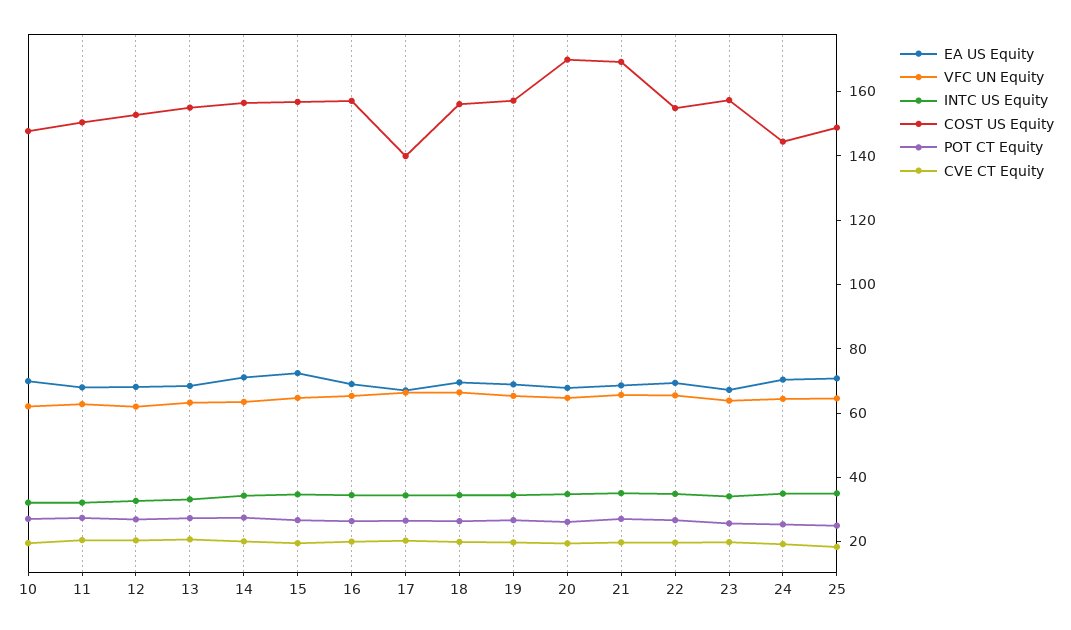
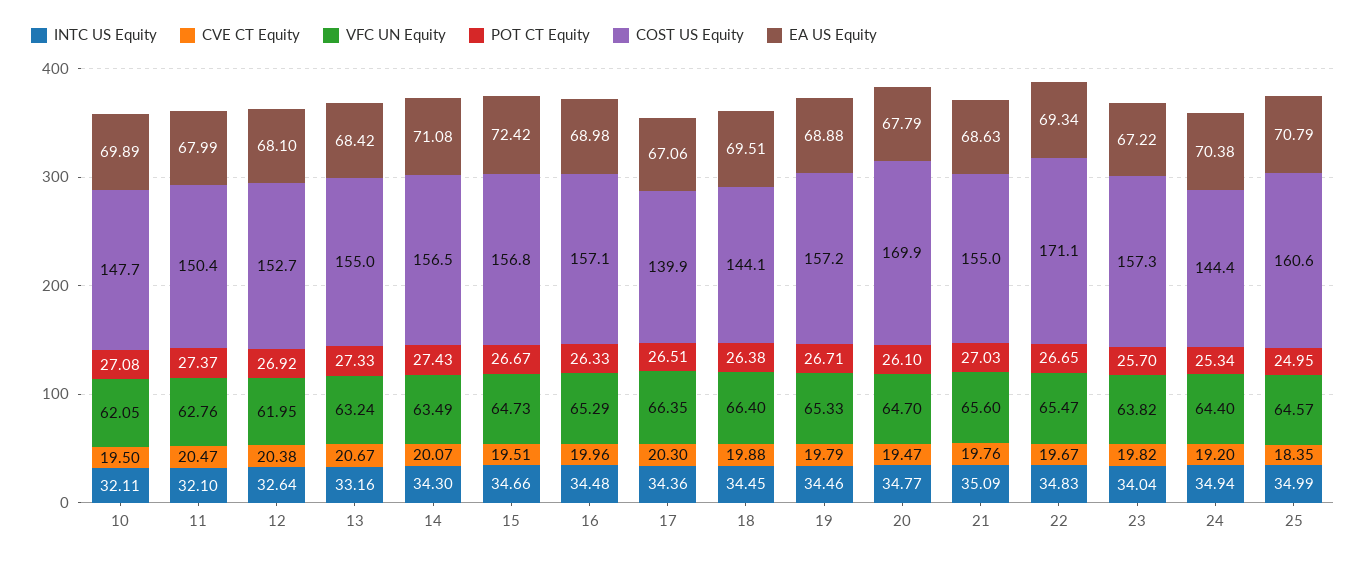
  {
    "EA US Equity": {
      "10": 69.89,
      "11": 67.99,
      "12": 68.1,
      "13": 68.42,
      "14": 71.08,
      "15": 72.42,
      "16": 68.98,
      "17": 67.06,
      "18": 69.51,
      "19": 68.88,
      "20": 67.79,
      "21": 68.63,
      "22": 69.34,
      "23": 67.22,
      "24": 70.38,
      "25": 70.79
    },
    "VFC UN Equity": {
      "10": 62.05,
      "11": 62.76,
      "12": 61.95,
      "13": 63.24,
      "14": 63.49,
      "15": 64.73,
      "16": 65.29,
      "17": 66.35,
      "18": 66.4,
      "19": 65.33,
      "20": 64.7,
      "21": 65.6,
      "22": 65.47,
      "23": 63.82,
      "24": 64.4,
      "25": 64.57
    },
    "INTC US Equity": {
      "10": 32.11,
      "11": 32.1,
      "12": 32.64,
      "13": 33.16,
      "14": 34.3,
      "15": 34.66,
      "16": 34.48,
      "17": 34.36,
      "18": 34.45,
      "19": 34.46,
      "20": 34.77,
      "21": 35.09,
      "22": 34.83,
      "23": 34.04,
      "24": 34.94,
      "25": 34.99
    },
    "COST US Equity": {
      "10": 147.7,
      "11": 150.4,
      "12": 152.7,
      "13": 155,
      "14": 156.5,
      "15": 156.8,
      "16": 157.1,
      "17": 139.9,
-     "18": 155,
+     "18": 144.1,
      "19": 157.2,
      "20": 169.9,
-     "21": 170,
+     "21": 155,
-     "22": 155,
+     "22": 171.1,
      "23": 157.3,
      "24": 144.4,
-     "25": 150
+     "25": 160.6
    },
    "POT CT Equity": {
      "10": 27.08,
      "11": 27.37,
      "12": 26.92,
      "13": 27.33,
      "14": 27.43,
      "15": 26.67,
      "16": 26.33,
      "17": 26.51,
      "18": 26.38,
      "19": 26.71,
      "20": 26.1,
      "21": 27.03,
      "22": 26.65,
      "23": 25.7,
      "24": 25.34,
      "25": 24.95
    },
    "CVE CT Equity": {
      "10": 19.5,
      "11": 20.47,
      "12": 20.38,
      "13": 20.67,
      "14": 20.07,
      "15": 19.51,
      "16": 19.96,
      "17": 20.3,
      "18": 19.88,
      "19": 19.79,
      "20": 19.47,
      "21": 19.76,
      "22": 19.67,
      "23": 19.82,
      "24": 19.2,
      "25": 18.35
    }
  }

